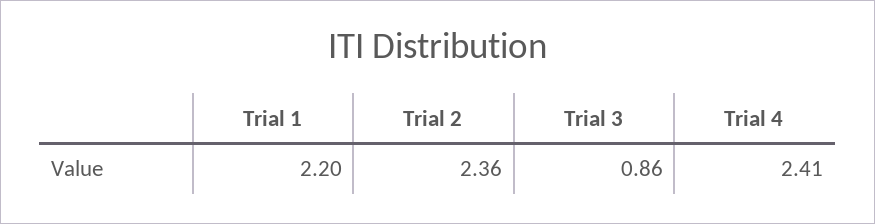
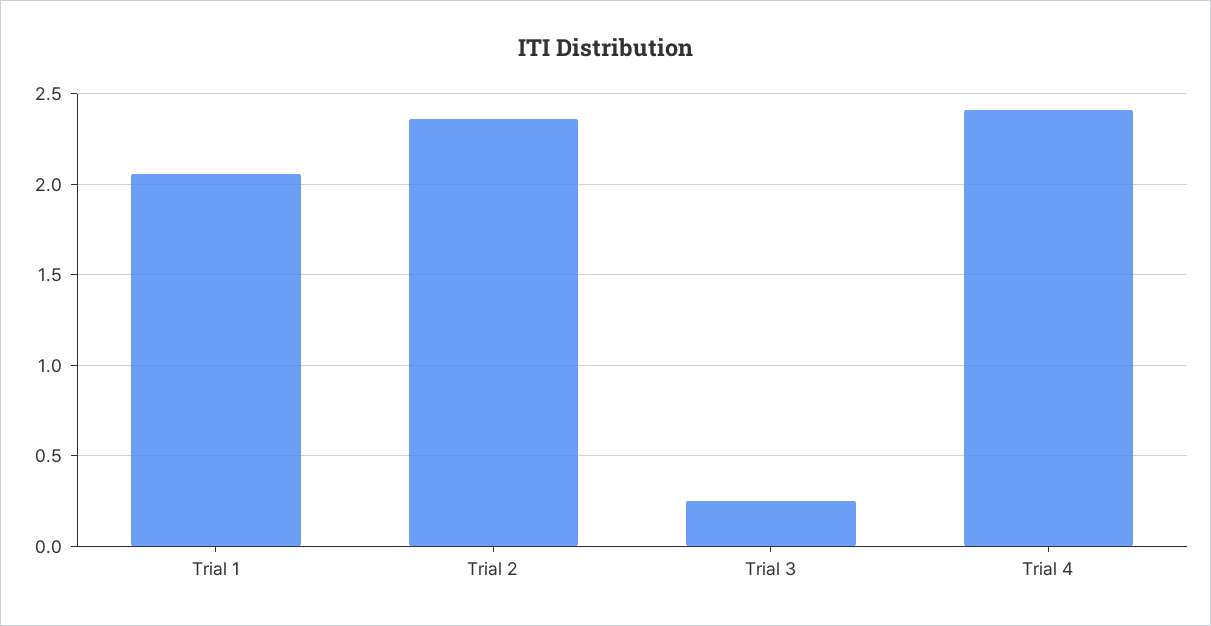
  {
-   "Trial 1": 2.2,
+   "Trial 1": 2.05,
    "Trial 2": 2.36,
-   "Trial 3": 0.86,
+   "Trial 3": 0.25,
    "Trial 4": 2.41
  }

